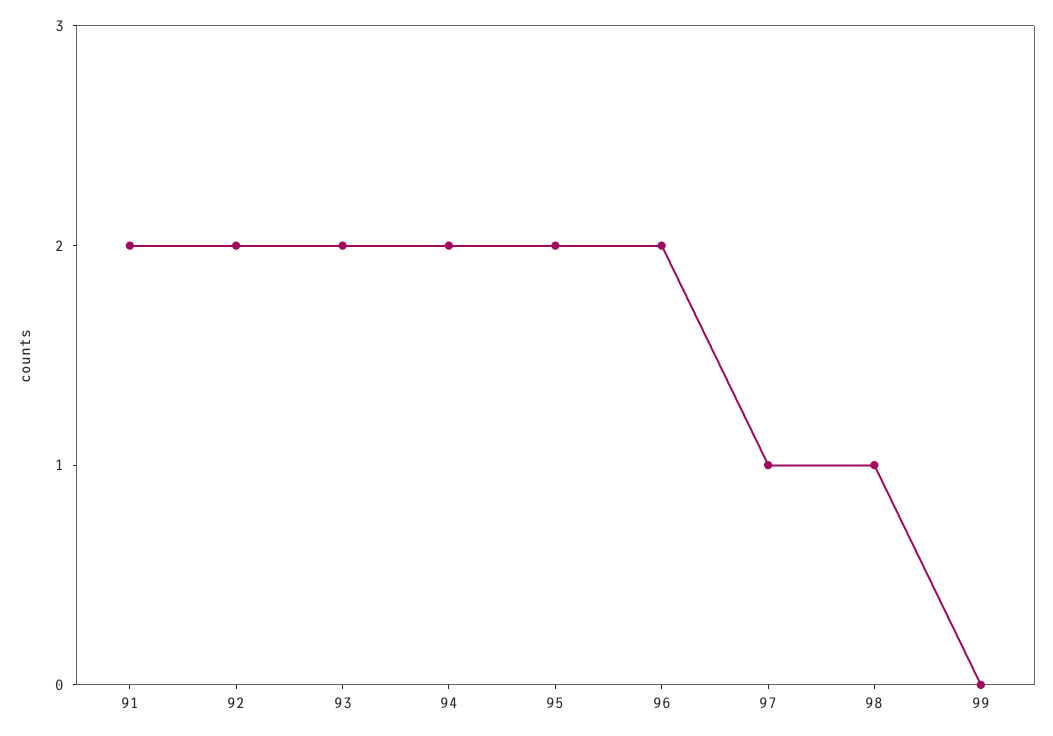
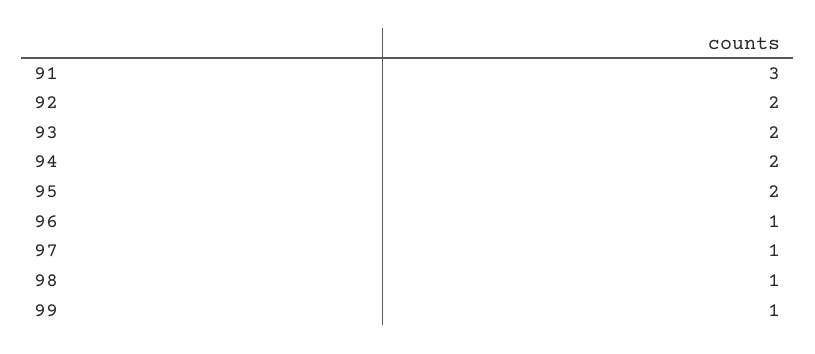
  {
-   "91": 2,
+   "91": 3,
    "92": 2,
    "93": 2,
    "94": 2,
    "95": 2,
-   "96": 2,
+   "96": 1,
    "97": 1,
    "98": 1,
-   "99": 0
+   "99": 1
  }

